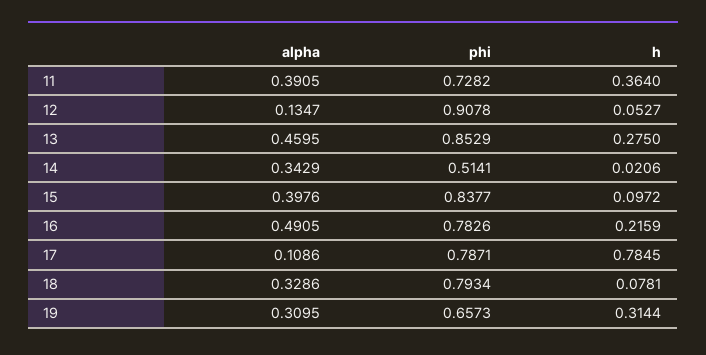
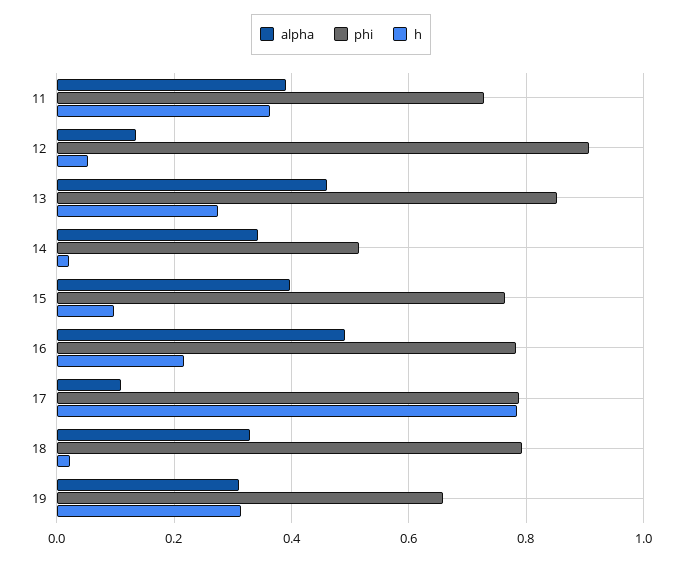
  {
    "alpha": {
      "11": 0.3905,
      "12": 0.1347,
      "13": 0.4595,
      "14": 0.3429,
      "15": 0.3976,
      "16": 0.4905,
      "17": 0.1086,
      "18": 0.3286,
      "19": 0.3095
    },
    "phi": {
      "11": 0.7282,
      "12": 0.9078,
      "13": 0.8529,
      "14": 0.5141,
-     "15": 0.8377,
+     "15": 0.76,
      "16": 0.7826,
      "17": 0.7871,
      "18": 0.7934,
      "19": 0.6573
    },
    "h": {
      "11": 0.364,
      "12": 0.0527,
      "13": 0.275,
      "14": 0.0206,
      "15": 0.0972,
      "16": 0.2159,
      "17": 0.7845,
-     "18": 0.0781,
+     "18": 0.02,
      "19": 0.3144
    }
  }

